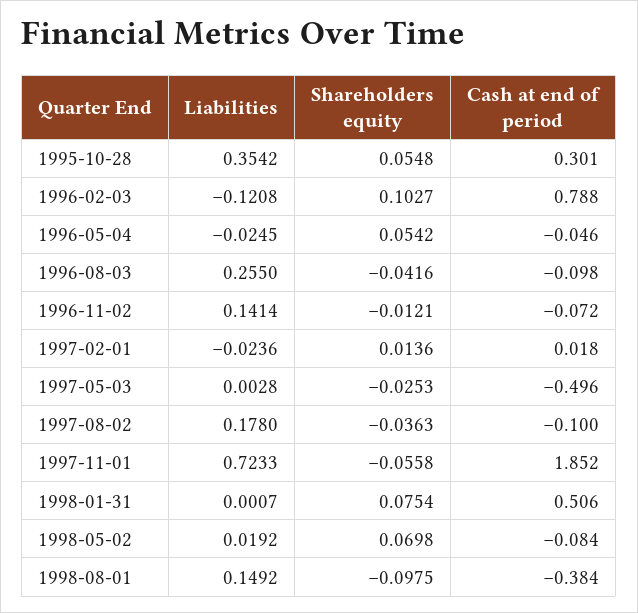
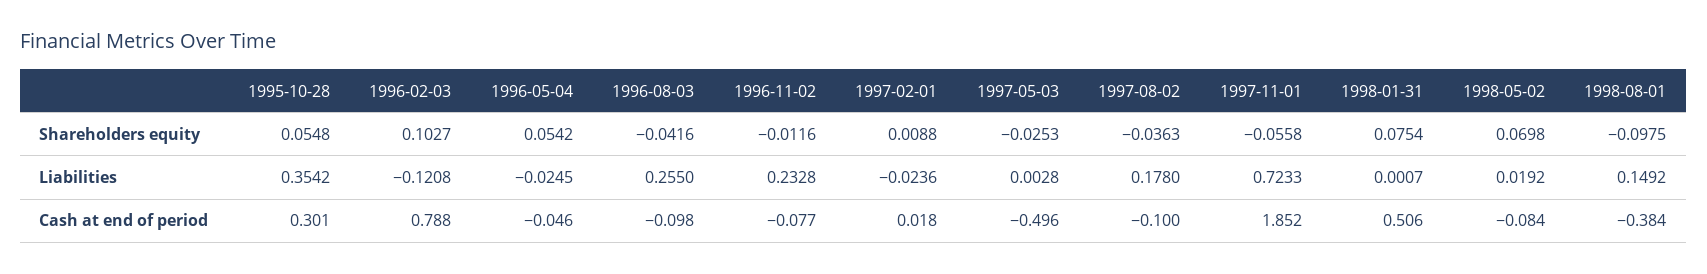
  {
    "Liabilities": {
      "1995-10-28": 0.3542,
      "1996-02-03": -0.1208,
      "1996-05-04": -0.0245,
      "1996-08-03": 0.255,
-     "1996-11-02": 0.1414,
+     "1996-11-02": 0.2328,
      "1997-02-01": -0.0236,
      "1997-05-03": 0.0028,
      "1997-08-02": 0.178,
      "1997-11-01": 0.7233,
      "1998-01-31": 0.0007,
      "1998-05-02": 0.0192,
      "1998-08-01": 0.1492
    },
    "Shareholders equity": {
      "1995-10-28": 0.0548,
      "1996-02-03": 0.1027,
      "1996-05-04": 0.0542,
      "1996-08-03": -0.0416,
-     "1996-11-02": -0.0121,
+     "1996-11-02": -0.0116,
-     "1997-02-01": 0.0136,
+     "1997-02-01": 0.0088,
      "1997-05-03": -0.0253,
      "1997-08-02": -0.0363,
      "1997-11-01": -0.0558,
      "1998-01-31": 0.0754,
      "1998-05-02": 0.0698,
      "1998-08-01": -0.0975
    },
    "Cash at end of period": {
      "1995-10-28": 0.301,
      "1996-02-03": 0.788,
      "1996-05-04": -0.046,
      "1996-08-03": -0.098,
-     "1996-11-02": -0.072,
+     "1996-11-02": -0.077,
      "1997-02-01": 0.018,
      "1997-05-03": -0.496,
      "1997-08-02": -0.1,
      "1997-11-01": 1.852,
      "1998-01-31": 0.506,
      "1998-05-02": -0.084,
      "1998-08-01": -0.384
    }
  }

